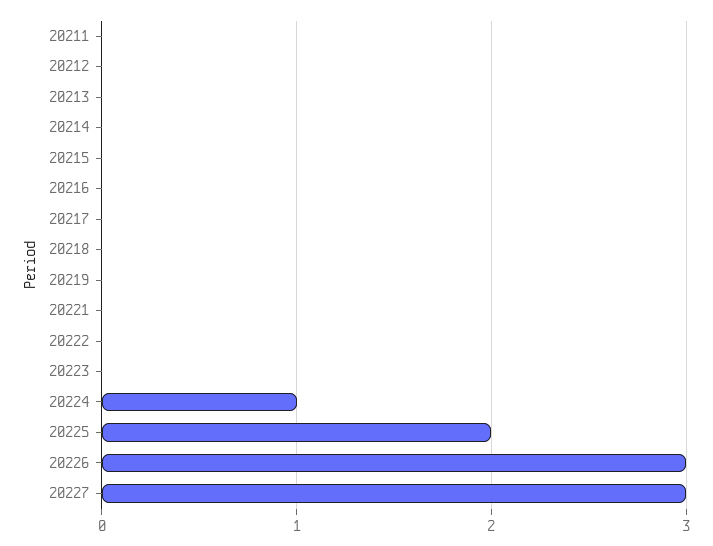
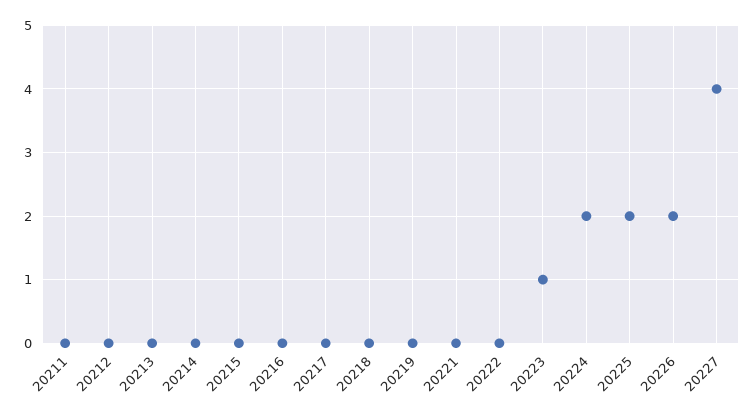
  {
    "20211": 0,
    "20212": 0,
    "20213": 0,
    "20214": 0,
    "20215": 0,
    "20216": 0,
    "20217": 0,
    "20218": 0,
    "20219": 0,
    "20221": 0,
    "20222": 0,
-   "20223": 0,
+   "20223": 1,
-   "20224": 1,
+   "20224": 2,
    "20225": 2,
-   "20226": 3,
+   "20226": 2,
-   "20227": 3
+   "20227": 4
  }

